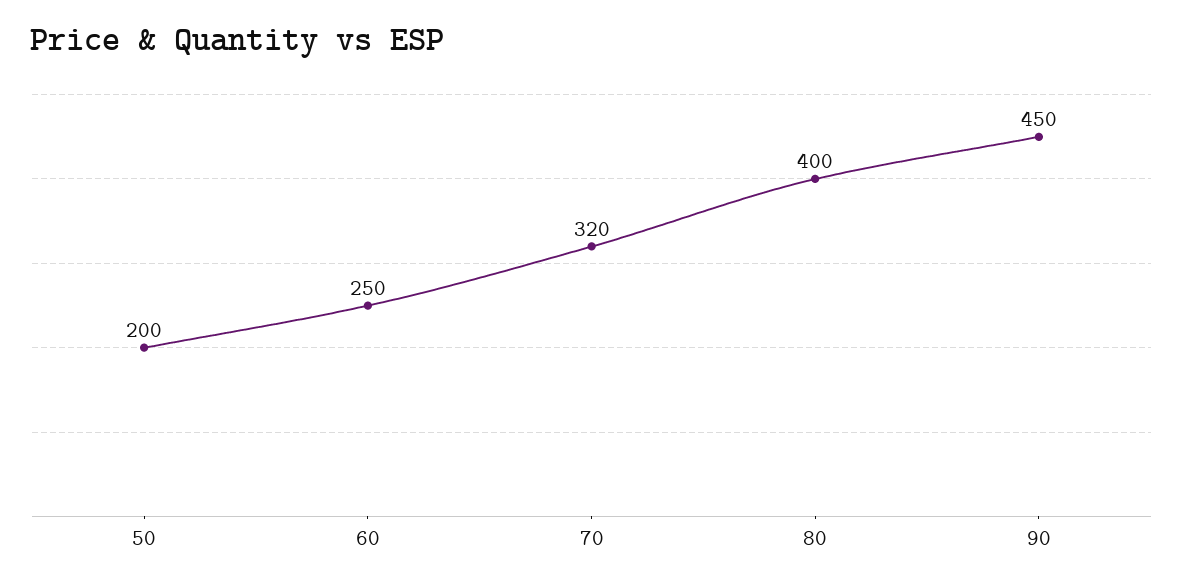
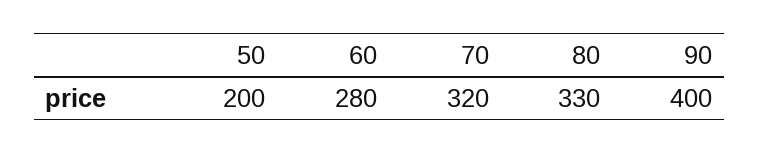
  {
    "50": 200,
-   "60": 250,
+   "60": 280,
    "70": 320,
-   "80": 400,
+   "80": 330,
-   "90": 450
+   "90": 400
  }

